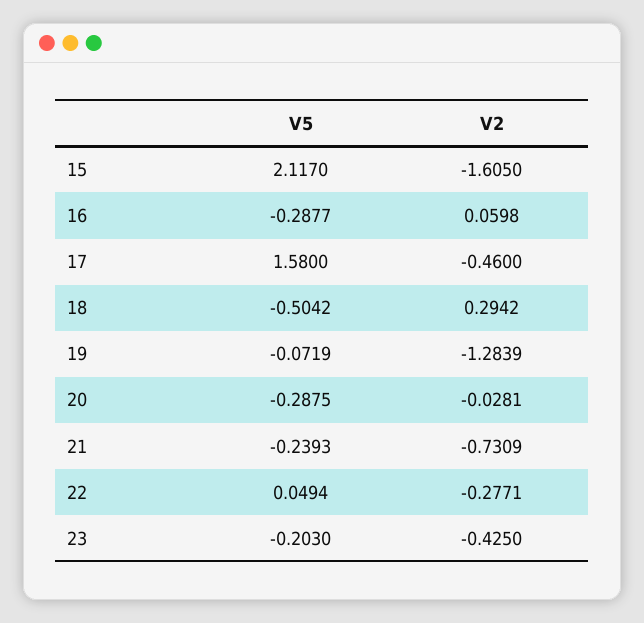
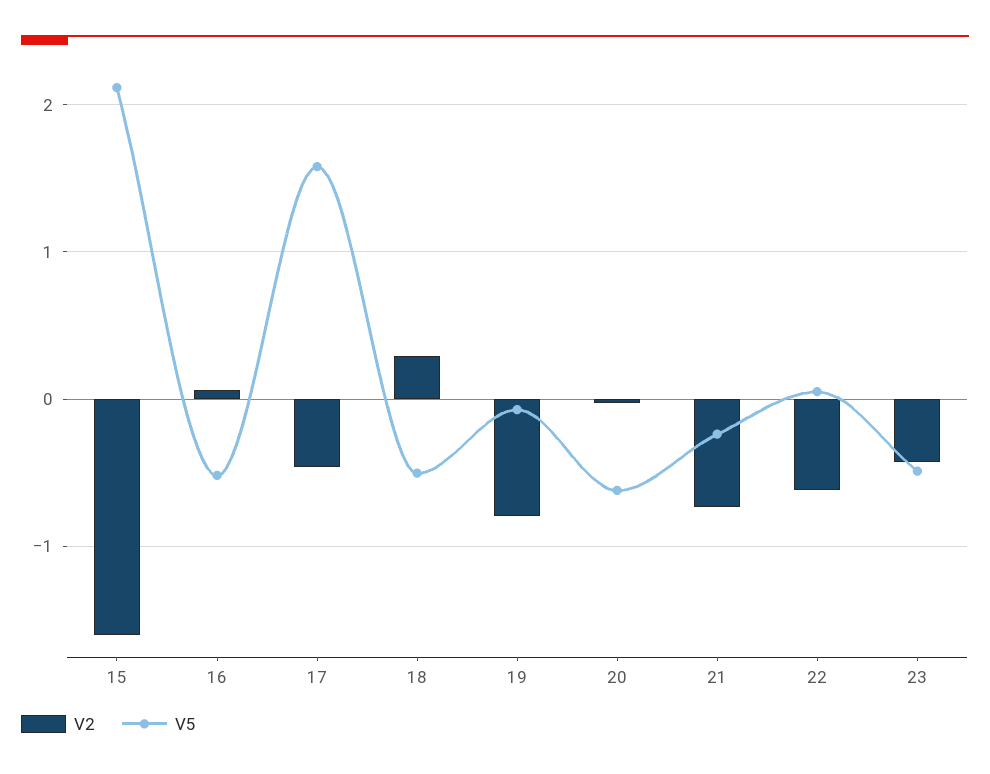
  {
    "V5": {
      "15": 2.117,
-     "16": -0.2877,
+     "16": -0.5,
      "17": 1.58,
      "18": -0.5042,
      "19": -0.0719,
-     "20": -0.2875,
+     "20": -0.6,
      "21": -0.2393,
      "22": 0.0494,
-     "23": -0.203
+     "23": -0.5
    },
    "V2": {
      "15": -1.605,
      "16": 0.0598,
      "17": -0.46,
      "18": 0.2942,
-     "19": -1.2839,
+     "19": -0.8,
      "20": -0.0281,
      "21": -0.7309,
-     "22": -0.2771,
+     "22": -0.6,
      "23": -0.425
    }
  }

